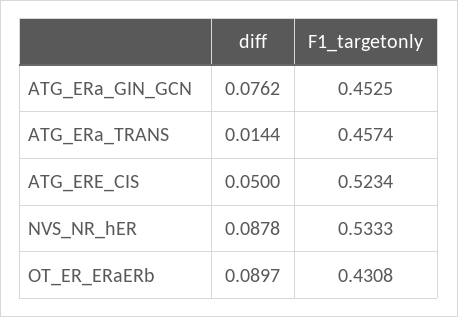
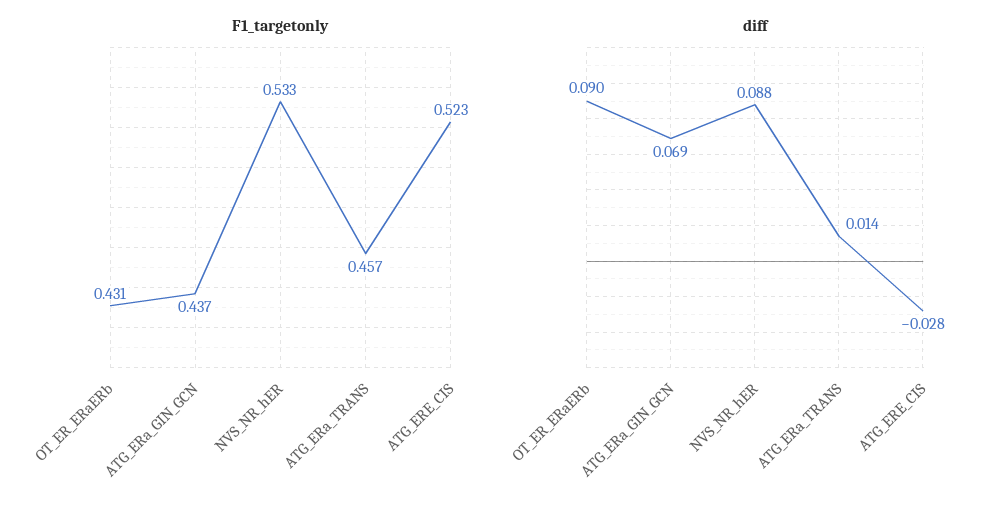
  {
    "diff": {
-     "ATG_ERa_GIN_GCN": 0.0762,
+     "ATG_ERa_GIN_GCN": 0.069,
      "ATG_ERa_TRANS": 0.0144,
-     "ATG_ERE_CIS": 0.05,
+     "ATG_ERE_CIS": -0.028,
      "NVS_NR_hER": 0.0878,
      "OT_ER_ERaERb": 0.0897
    },
    "F1_targetonly": {
-     "ATG_ERa_GIN_GCN": 0.4525,
+     "ATG_ERa_GIN_GCN": 0.437,
      "ATG_ERa_TRANS": 0.4574,
      "ATG_ERE_CIS": 0.5234,
      "NVS_NR_hER": 0.5333,
      "OT_ER_ERaERb": 0.4308
    }
  }

